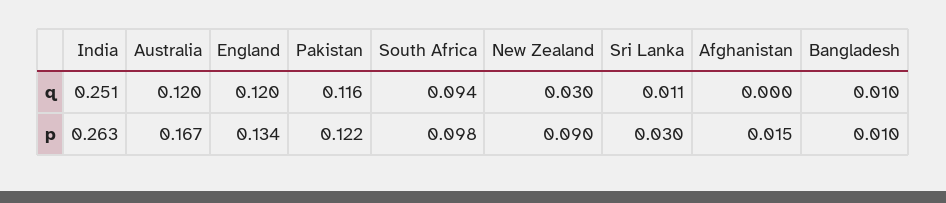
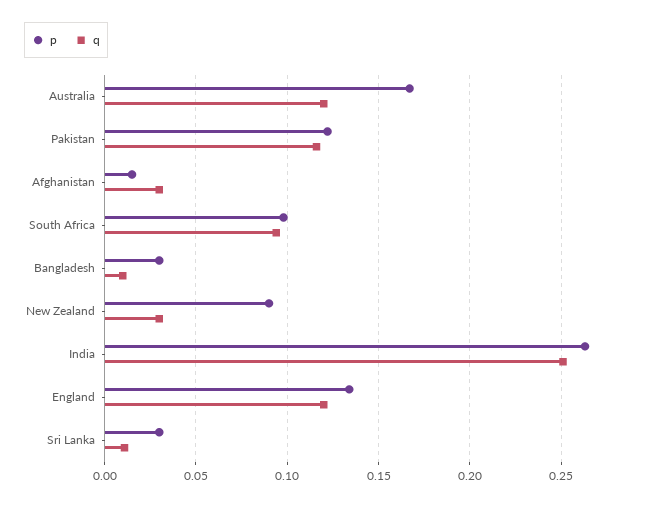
  {
    "q": {
      "India": 0.251,
      "Australia": 0.12,
      "England": 0.12,
      "Pakistan": 0.116,
      "South Africa": 0.094,
      "New Zealand": 0.03,
      "Sri Lanka": 0.011,
-     "Afghanistan": 0,
+     "Afghanistan": 0.03,
      "Bangladesh": 0.01
    },
    "p": {
      "India": 0.263,
      "Australia": 0.167,
      "England": 0.134,
      "Pakistan": 0.122,
      "South Africa": 0.098,
      "New Zealand": 0.09,
      "Sri Lanka": 0.03,
      "Afghanistan": 0.015,
-     "Bangladesh": 0.01
+     "Bangladesh": 0.03
    }
  }

